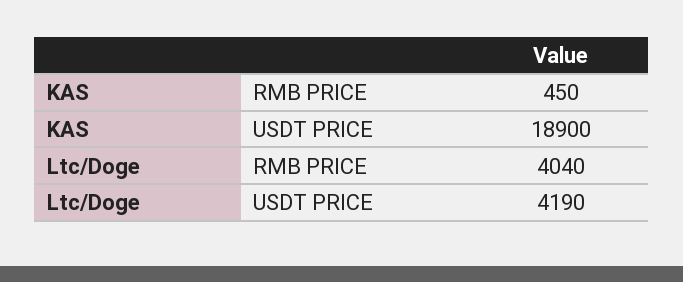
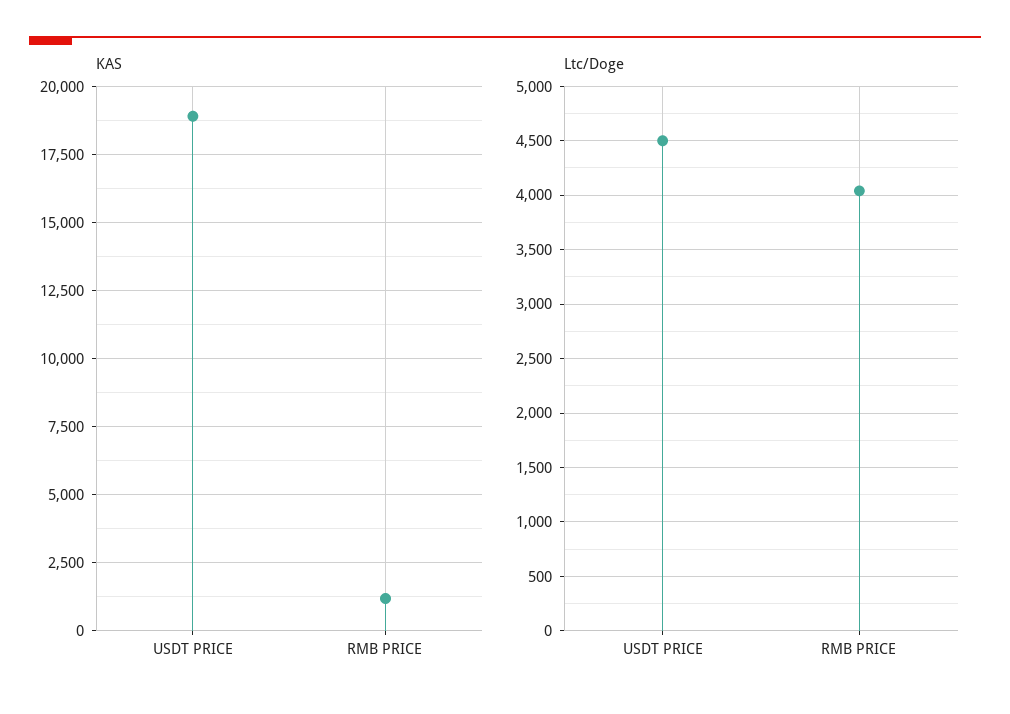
  {
    "KAS": {
-     "RMB PRICE": 450,
+     "RMB PRICE": 1250,
      "USDT PRICE": 18900
    },
    "Ltc/Doge": {
      "RMB PRICE": 4040,
-     "USDT PRICE": 4190
+     "USDT PRICE": 4500
    }
  }

